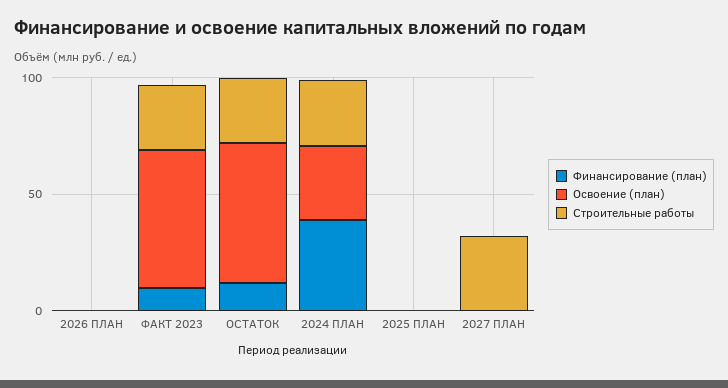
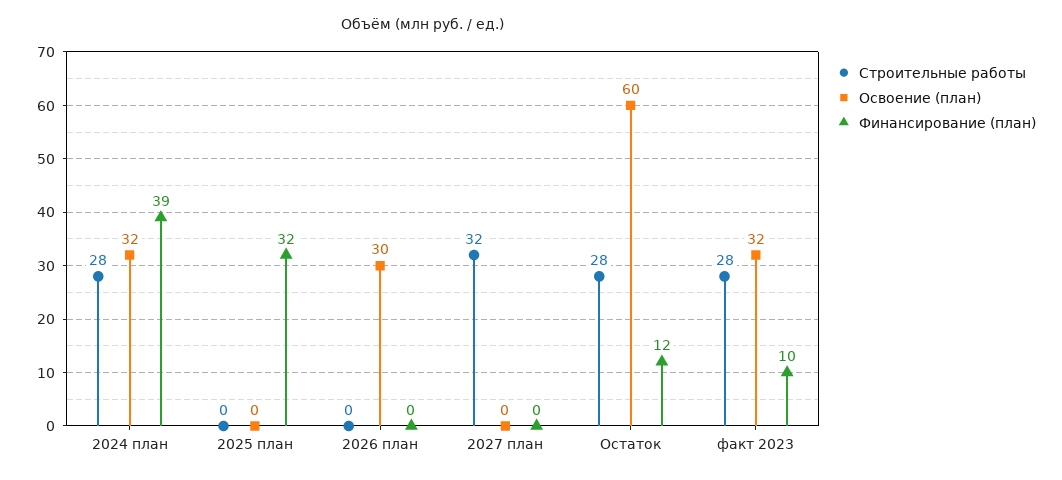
  {
    "Финансирование (план)": {
      "2026 ПЛАН": 0,
      "ФАКТ 2023": 10,
      "ОСТАТОК": 12,
      "2024 ПЛАН": 39,
-     "2025 ПЛАН": 0,
+     "2025 ПЛАН": 32,
      "2027 ПЛАН": 0
    },
    "Освоение (план)": {
-     "2026 ПЛАН": 0,
+     "2026 ПЛАН": 30,
-     "ФАКТ 2023": 60,
+     "ФАКТ 2023": 32,
      "ОСТАТОК": 60,
      "2024 ПЛАН": 32,
      "2025 ПЛАН": 0,
      "2027 ПЛАН": 0
    },
    "Строительные работы": {
      "2026 ПЛАН": 0,
      "ФАКТ 2023": 28,
      "ОСТАТОК": 28,
      "2024 ПЛАН": 28,
      "2025 ПЛАН": 0,
      "2027 ПЛАН": 32
    }
  }

